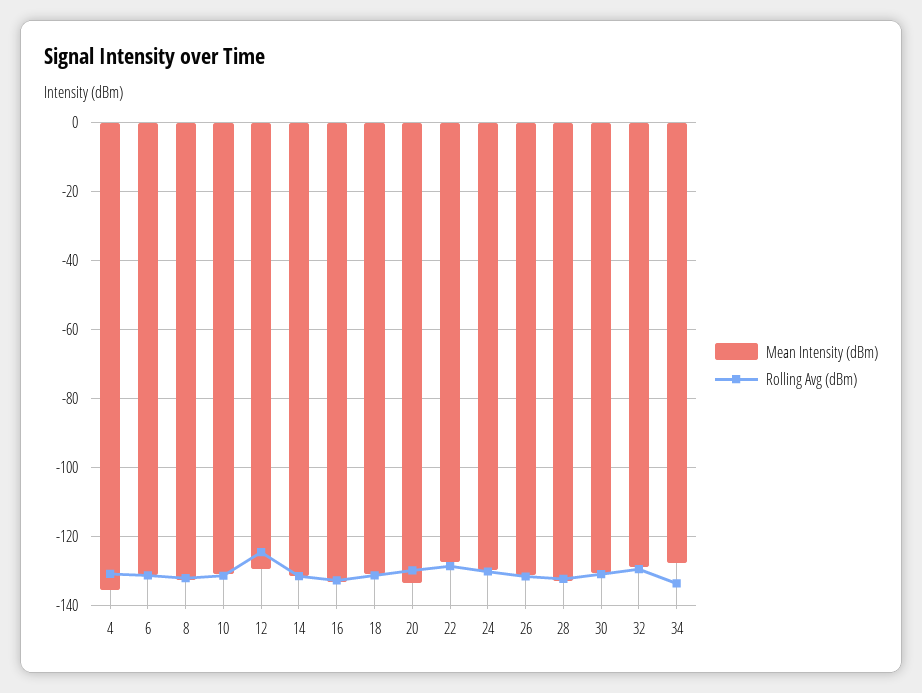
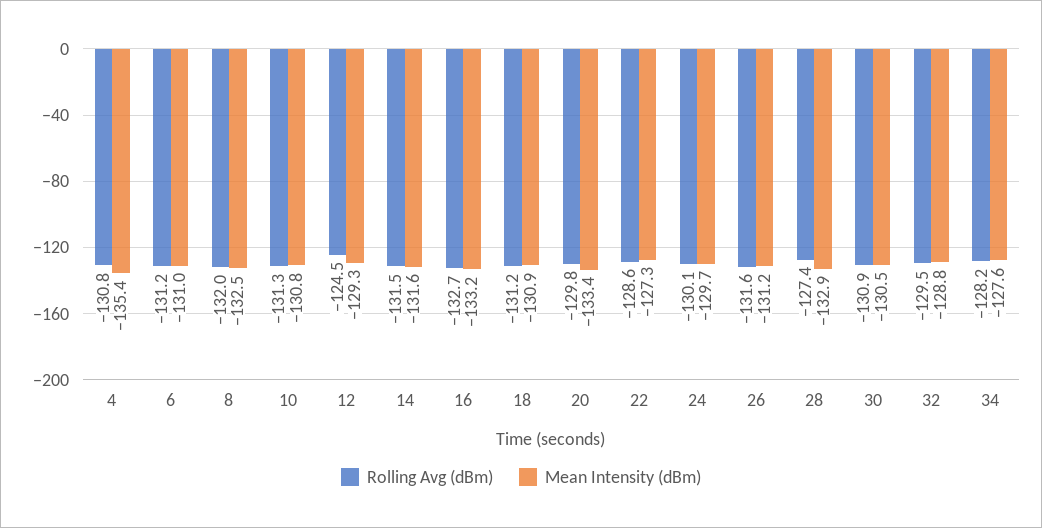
  {
    "Mean Intensity (dBm)": {
      "4": -135.4,
      "6": -131,
      "8": -132.5,
      "10": -130.8,
      "12": -129.3,
      "14": -131.6,
      "16": -133.2,
      "18": -130.9,
      "20": -133.4,
      "22": -127.3,
      "24": -129.7,
      "26": -131.2,
      "28": -132.9,
      "30": -130.5,
      "32": -128.8,
      "34": -127.6
    },
    "Rolling Avg (dBm)": {
      "4": -130.8,
      "6": -131.2,
      "8": -132,
      "10": -131.3,
      "12": -124.5,
      "14": -131.5,
      "16": -132.7,
      "18": -131.2,
      "20": -129.8,
      "22": -128.6,
      "24": -130.1,
      "26": -131.6,
-     "28": -132,
+     "28": -127.4,
      "30": -130.9,
      "32": -129.5,
-     "34": -134
+     "34": -128.2
    }
  }

